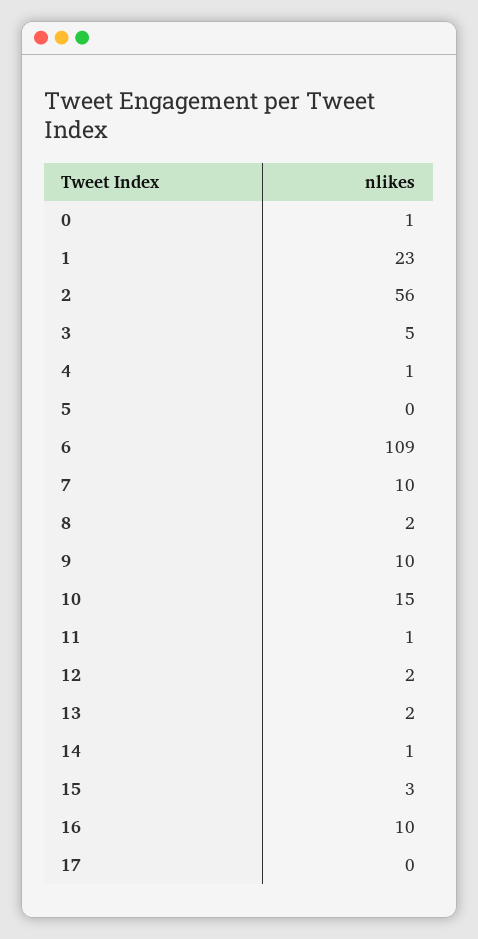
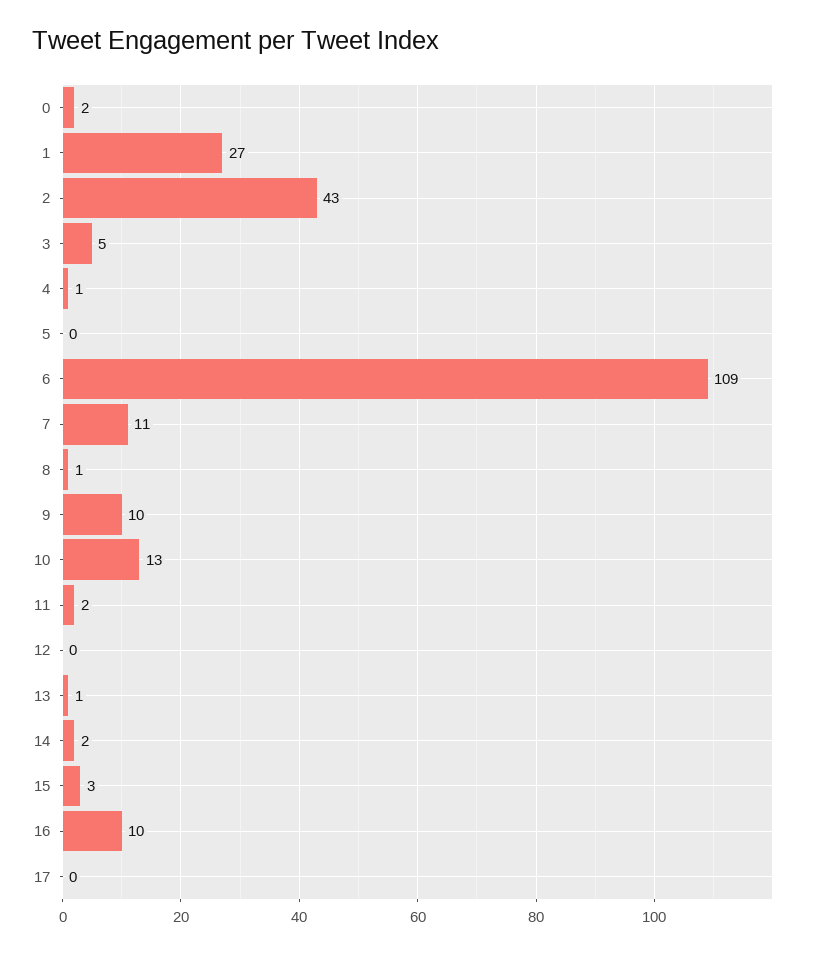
  {
-   "0": 1,
+   "0": 2,
-   "1": 23,
+   "1": 27,
-   "2": 56,
+   "2": 43,
    "3": 5,
    "4": 1,
    "5": 0,
    "6": 109,
-   "7": 10,
+   "7": 11,
-   "8": 2,
+   "8": 1,
    "9": 10,
-   "10": 15,
+   "10": 13,
-   "11": 1,
+   "11": 2,
-   "12": 2,
+   "12": 0,
-   "13": 2,
+   "13": 1,
-   "14": 1,
+   "14": 2,
    "15": 3,
    "16": 10,
    "17": 0
  }

